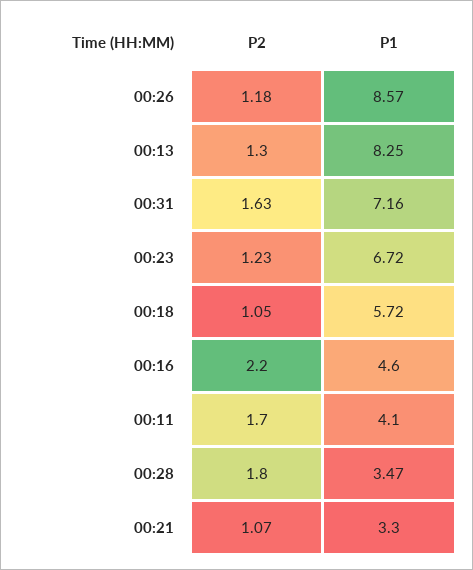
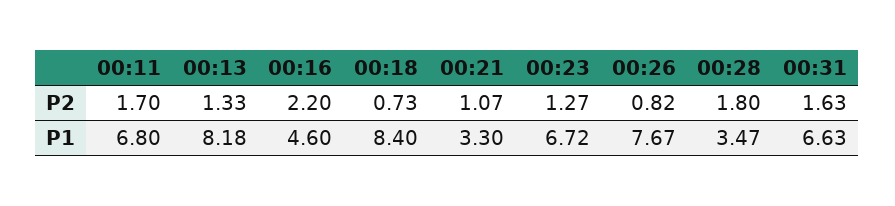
  {
    "P2": {
-     "00:26": 1.18,
+     "00:26": 0.82,
-     "00:13": 1.3,
+     "00:13": 1.33,
      "00:31": 1.63,
-     "00:23": 1.23,
+     "00:23": 1.27,
-     "00:18": 1.05,
+     "00:18": 0.73,
      "00:16": 2.2,
      "00:11": 1.7,
      "00:28": 1.8,
      "00:21": 1.07
    },
    "P1": {
-     "00:26": 8.57,
+     "00:26": 7.67,
-     "00:13": 8.25,
+     "00:13": 8.18,
-     "00:31": 7.16,
+     "00:31": 6.63,
      "00:23": 6.72,
-     "00:18": 5.72,
+     "00:18": 8.4,
      "00:16": 4.6,
-     "00:11": 4.1,
+     "00:11": 6.8,
      "00:28": 3.47,
      "00:21": 3.3
    }
  }

